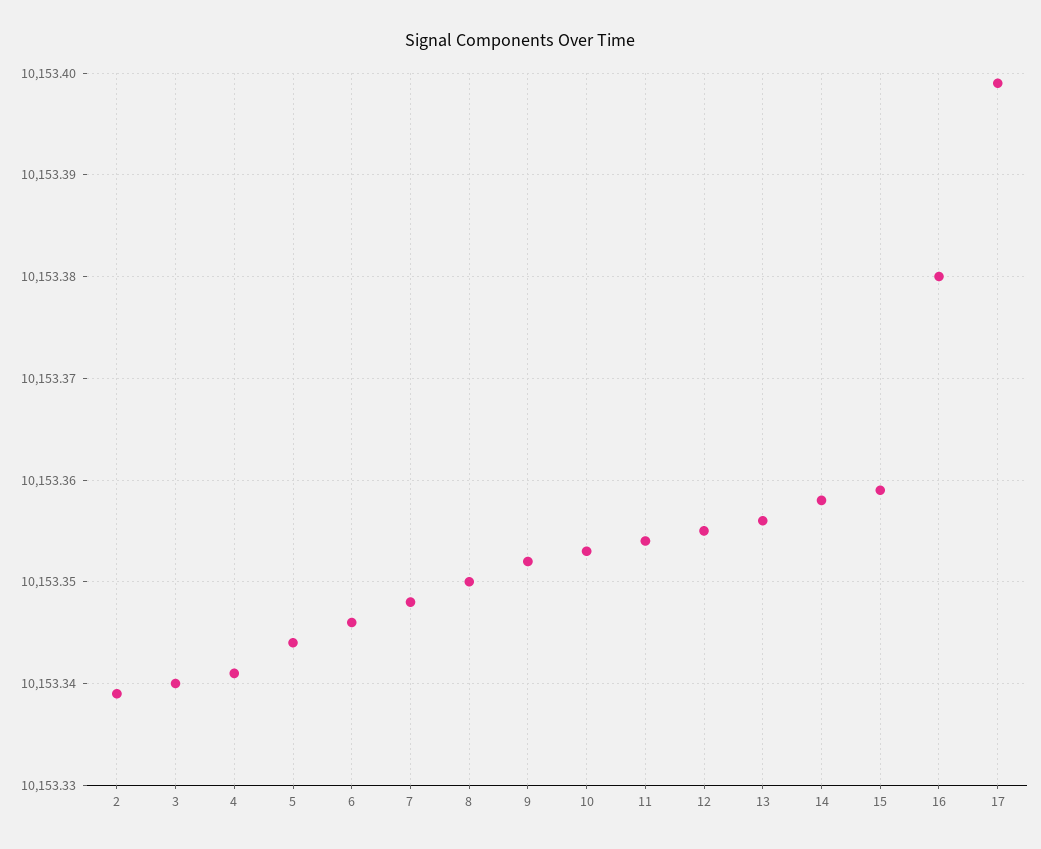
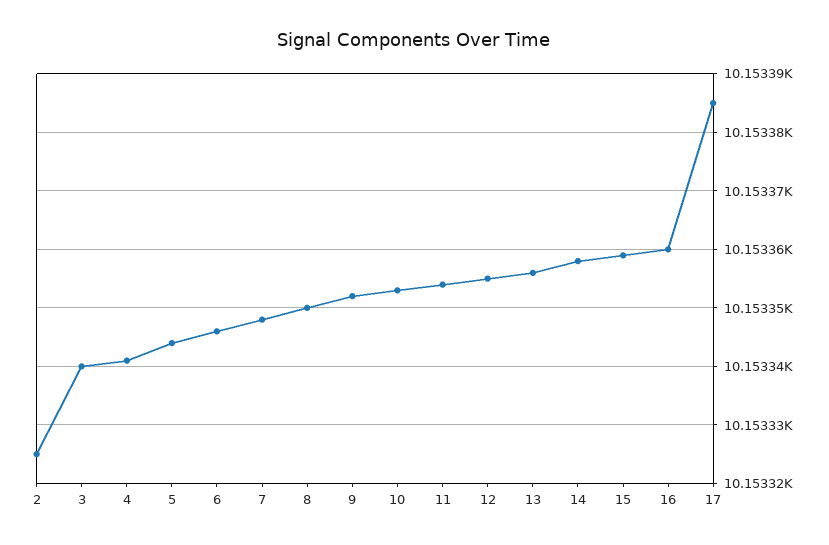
  {
-   "2": 10153.339,
+   "2": 10153.325,
    "3": 10153.34,
    "4": 10153.341,
    "5": 10153.344,
    "6": 10153.346,
    "7": 10153.348,
    "8": 10153.35,
    "9": 10153.352,
    "10": 10153.353,
    "11": 10153.354,
    "12": 10153.355,
    "13": 10153.356,
    "14": 10153.358,
    "15": 10153.359,
-   "16": 10153.38,
+   "16": 10153.36,
-   "17": 10153.399
+   "17": 10153.385
  }

